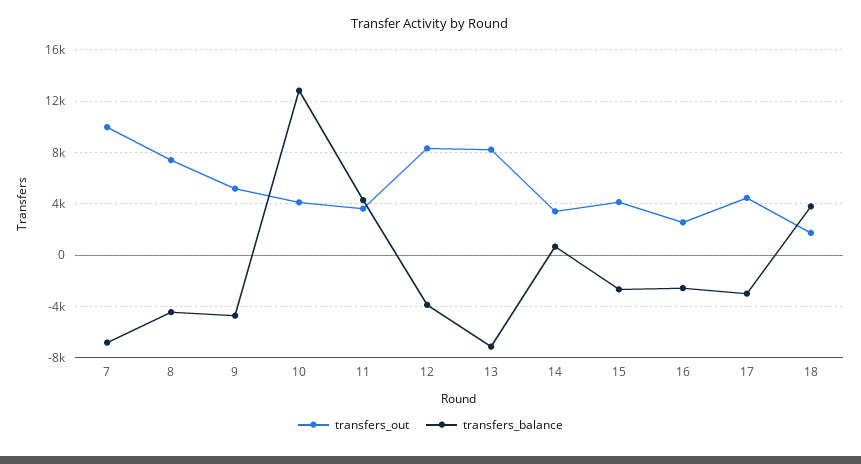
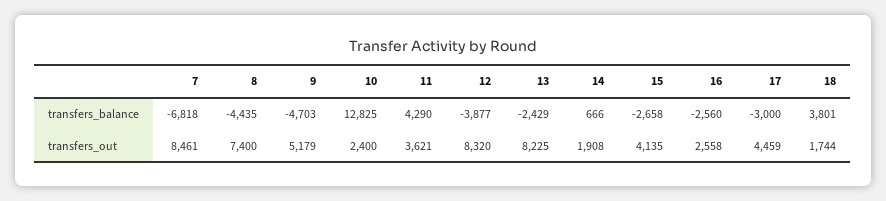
  {
    "transfers_out": {
-     "7": 10000,
+     "7": 8461,
      "8": 7400,
      "9": 5179,
-     "10": 4000,
+     "10": 2400,
      "11": 3621,
      "12": 8320,
      "13": 8225,
-     "14": 3500,
+     "14": 1908,
      "15": 4135,
      "16": 2558,
      "17": 4459,
      "18": 1744
    },
    "transfers_balance": {
      "7": -6818,
      "8": -4435,
      "9": -4703,
      "10": 12825,
      "11": 4290,
      "12": -3877,
-     "13": -7000,
+     "13": -2429,
      "14": 666,
      "15": -2658,
      "16": -2560,
      "17": -3000,
      "18": 3801
    }
  }

